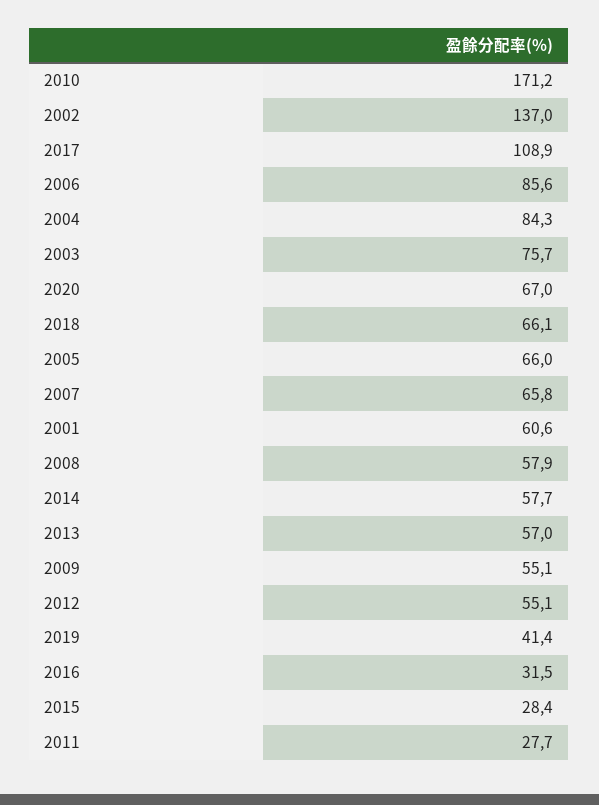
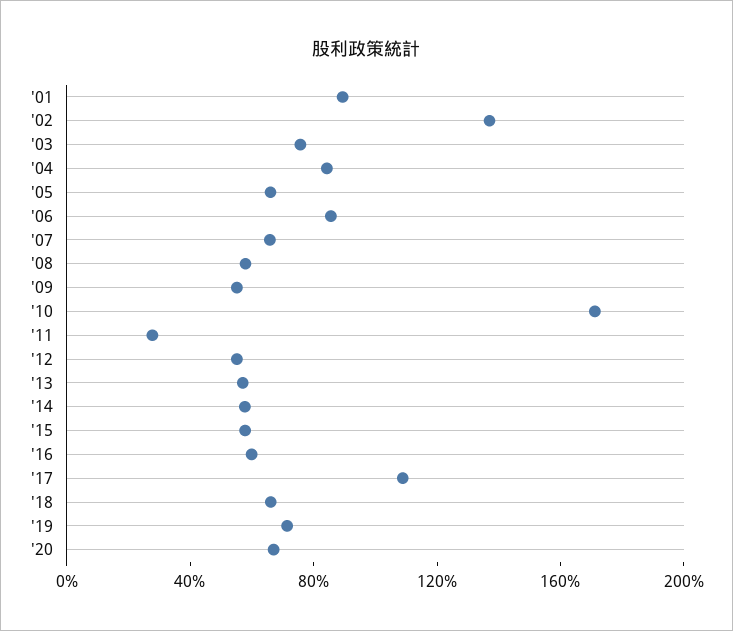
  {
    "2010": 171.2,
    "2002": 137,
    "2017": 108.9,
    "2006": 85.6,
    "2004": 84.3,
    "2003": 75.7,
    "2020": 67,
    "2018": 66.1,
    "2005": 66,
    "2007": 65.8,
-   "2001": 60.6,
+   "2001": 90,
    "2008": 57.9,
    "2014": 57.7,
    "2013": 57,
    "2009": 55.1,
    "2012": 55.1,
-   "2019": 41.4,
+   "2019": 70,
-   "2016": 31.5,
+   "2016": 60,
-   "2015": 28.4,
+   "2015": 60,
    "2011": 27.7
  }

